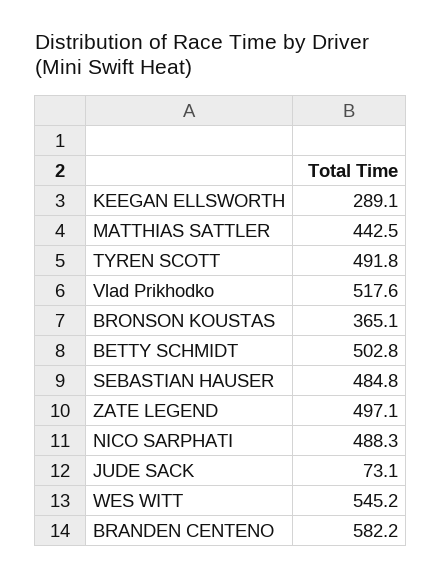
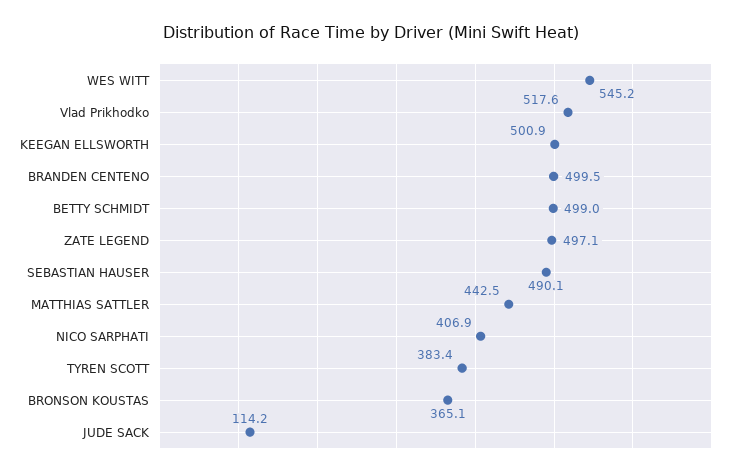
  {
-   "KEEGAN ELLSWORTH": 289.1,
+   "KEEGAN ELLSWORTH": 500.9,
    "MATTHIAS SATTLER": 442.5,
-   "TYREN SCOTT": 491.8,
+   "TYREN SCOTT": 383.4,
    "Vlad Prikhodko": 517.6,
    "BRONSON KOUSTAS": 365.1,
-   "BETTY SCHMIDT": 502.8,
+   "BETTY SCHMIDT": 499,
-   "SEBASTIAN HAUSER": 484.8,
+   "SEBASTIAN HAUSER": 490.1,
    "ZATE LEGEND": 497.1,
-   "NICO SARPHATI": 488.3,
+   "NICO SARPHATI": 406.9,
-   "JUDE SACK": 73.1,
+   "JUDE SACK": 114.2,
    "WES WITT": 545.2,
-   "BRANDEN CENTENO": 582.2
+   "BRANDEN CENTENO": 499.5
  }

